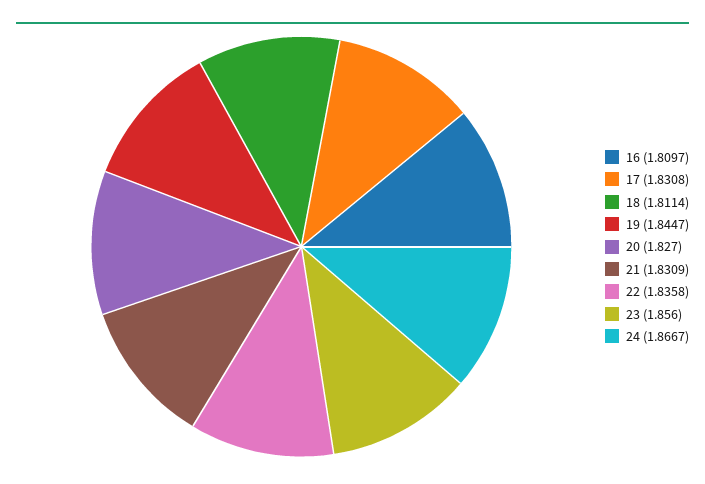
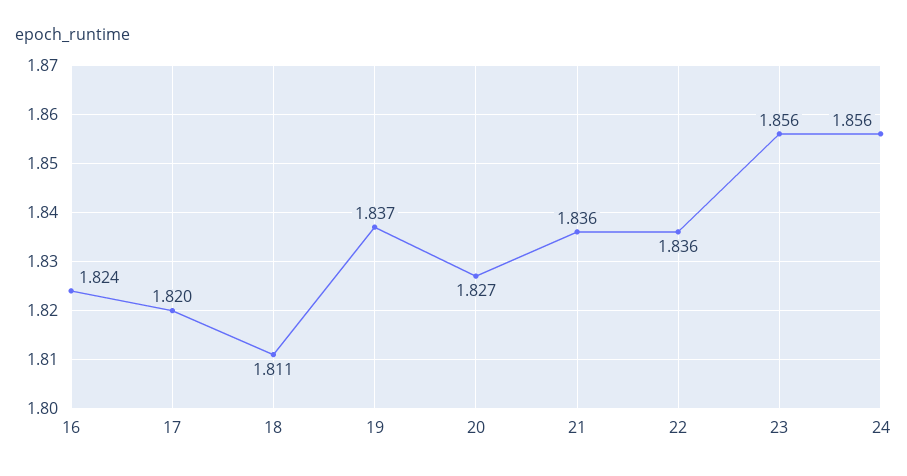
  {
-   "16": 1.8097,
+   "16": 1.824,
-   "17": 1.8308,
+   "17": 1.82,
    "18": 1.8114,
-   "19": 1.8447,
+   "19": 1.837,
    "20": 1.827,
-   "21": 1.8309,
+   "21": 1.836,
    "22": 1.8358,
    "23": 1.856,
-   "24": 1.8667
+   "24": 1.856
  }

